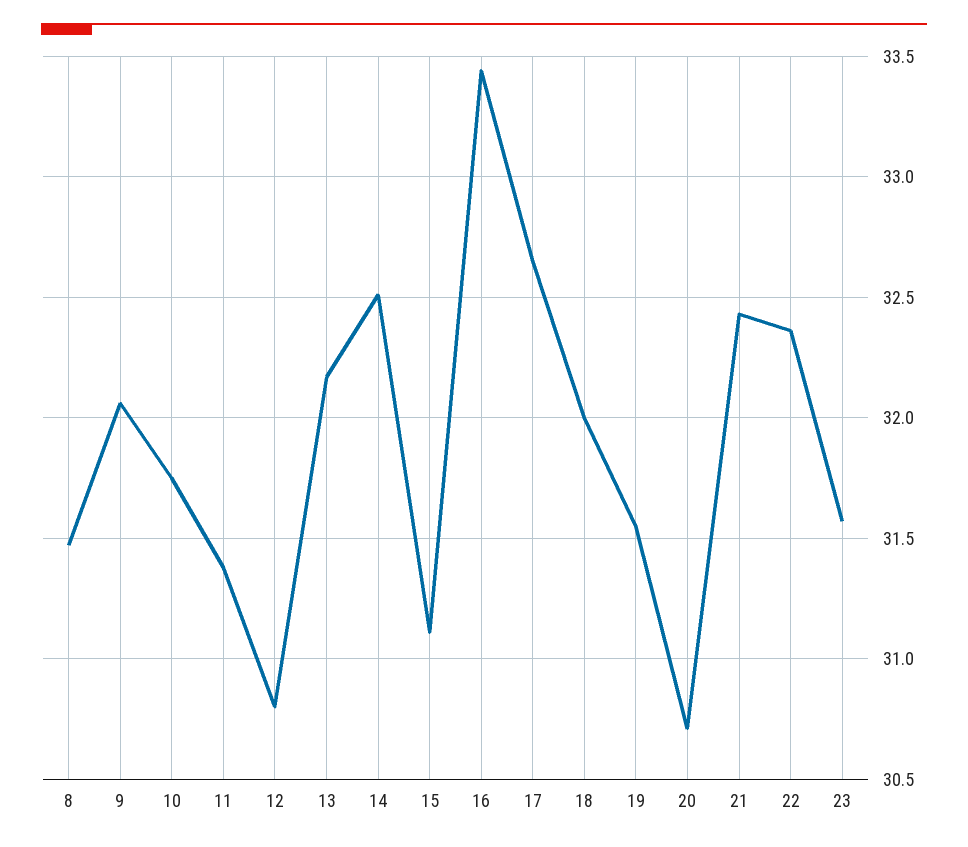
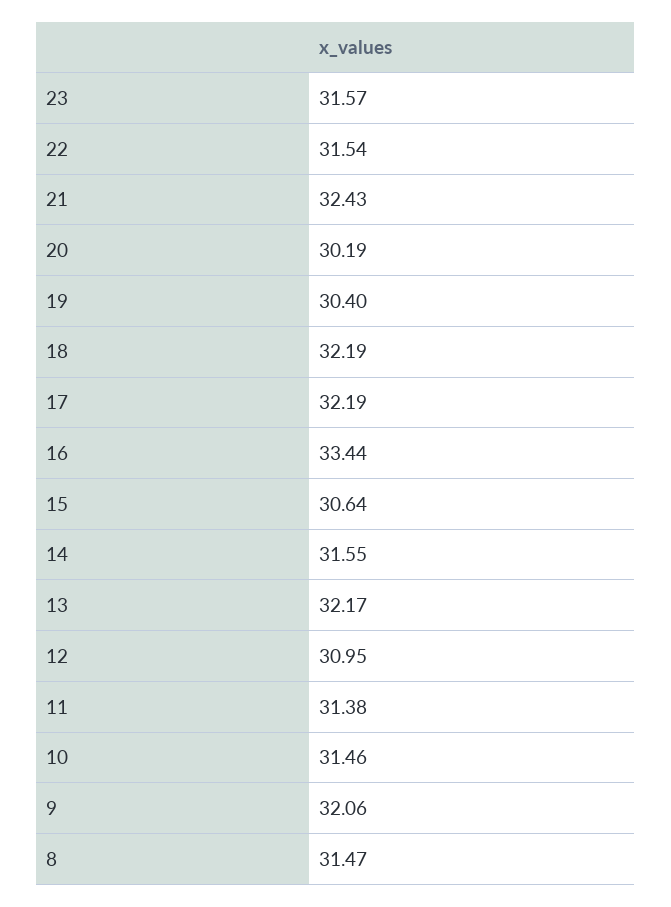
  {
    "8": 31.47,
    "9": 32.06,
-   "10": 31.75,
+   "10": 31.46,
    "11": 31.38,
-   "12": 30.8,
+   "12": 30.95,
    "13": 32.17,
-   "14": 32.5,
+   "14": 31.55,
-   "15": 31.1,
+   "15": 30.64,
    "16": 33.44,
-   "17": 32.65,
+   "17": 32.19,
-   "18": 32,
+   "18": 32.19,
-   "19": 31.55,
+   "19": 30.4,
-   "20": 30.7,
+   "20": 30.19,
    "21": 32.43,
-   "22": 32.35,
+   "22": 31.54,
    "23": 31.57
  }

